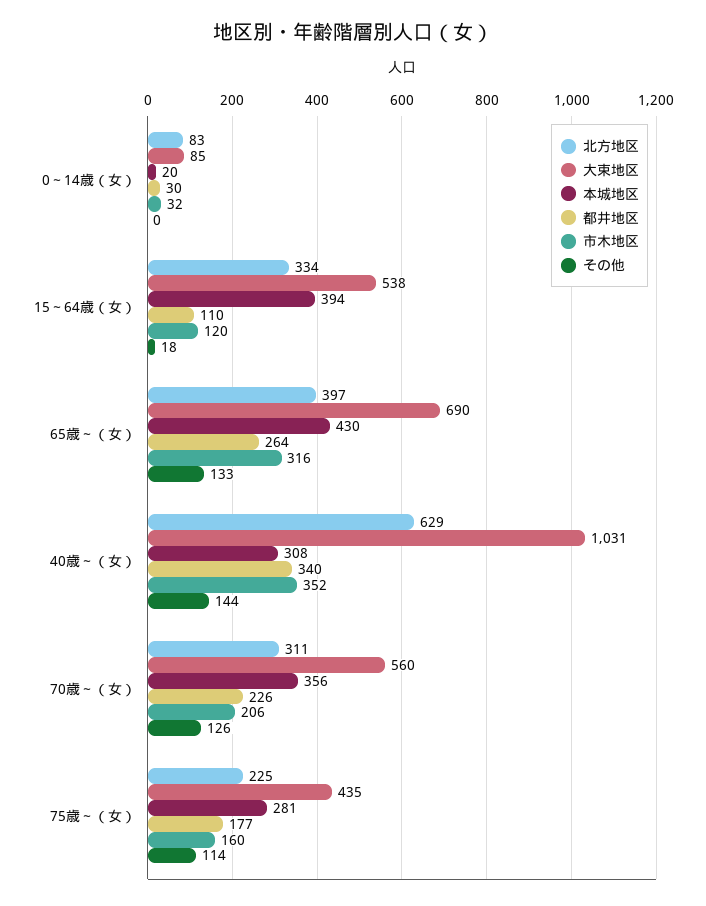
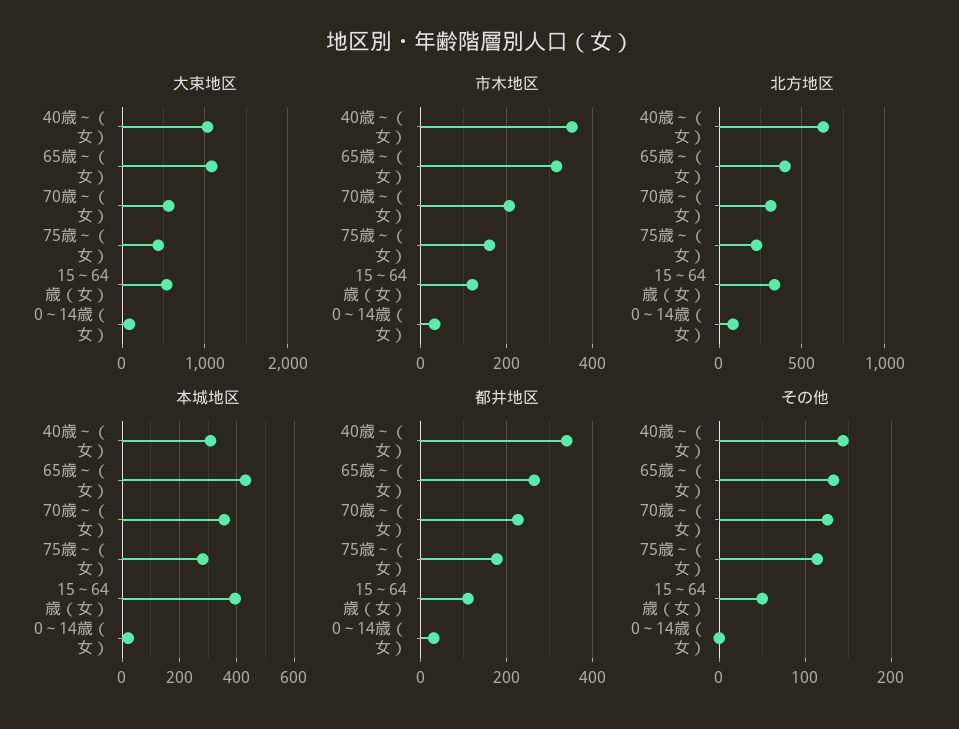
  {
    "北方地区": {
      "0～14歳（女）": 83,
      "15～64歳（女）": 334,
      "65歳～（女）": 397,
      "40歳～（女）": 629,
      "70歳～（女）": 311,
      "75歳～（女）": 225
    },
    "大束地区": {
      "0～14歳（女）": 85,
      "15～64歳（女）": 538,
-     "65歳～（女）": 690,
+     "65歳～（女）": 1100,
      "40歳～（女）": 1031,
      "70歳～（女）": 560,
      "75歳～（女）": 435
    },
    "本城地区": {
      "0～14歳（女）": 20,
      "15～64歳（女）": 394,
      "65歳～（女）": 430,
      "40歳～（女）": 308,
      "70歳～（女）": 356,
      "75歳～（女）": 281
    },
    "都井地区": {
      "0～14歳（女）": 30,
      "15～64歳（女）": 110,
      "65歳～（女）": 264,
      "40歳～（女）": 340,
      "70歳～（女）": 226,
      "75歳～（女）": 177
    },
    "市木地区": {
      "0～14歳（女）": 32,
      "15～64歳（女）": 120,
      "65歳～（女）": 316,
      "40歳～（女）": 352,
      "70歳～（女）": 206,
      "75歳～（女）": 160
    },
    "その他": {
      "0～14歳（女）": 0,
-     "15～64歳（女）": 18,
+     "15～64歳（女）": 50,
      "65歳～（女）": 133,
      "40歳～（女）": 144,
      "70歳～（女）": 126,
      "75歳～（女）": 114
    }
  }

